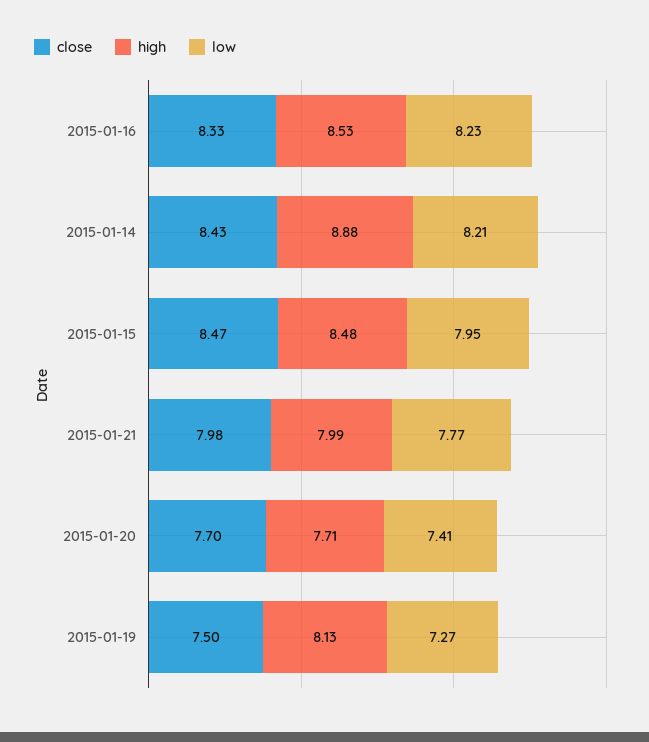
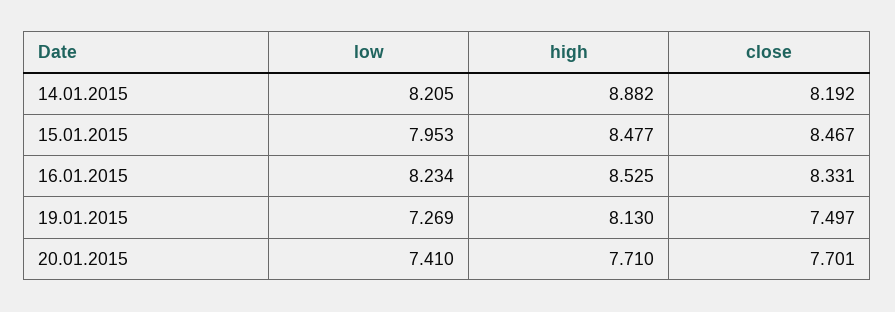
  {
    "close": {
      "2015-01-16": 8.331,
-     "2015-01-14": 8.43,
+     "2015-01-14": 8.192,
      "2015-01-15": 8.467,
-     "2015-01-21": 7.98,
      "2015-01-20": 7.701,
      "2015-01-19": 7.497
    },
    "high": {
      "2015-01-16": 8.525,
      "2015-01-14": 8.882,
      "2015-01-15": 8.477,
-     "2015-01-21": 7.99,
      "2015-01-20": 7.71,
      "2015-01-19": 8.13
    },
    "low": {
      "2015-01-16": 8.234,
      "2015-01-14": 8.205,
      "2015-01-15": 7.953,
-     "2015-01-21": 7.77,
      "2015-01-20": 7.41,
      "2015-01-19": 7.269
    }
  }

